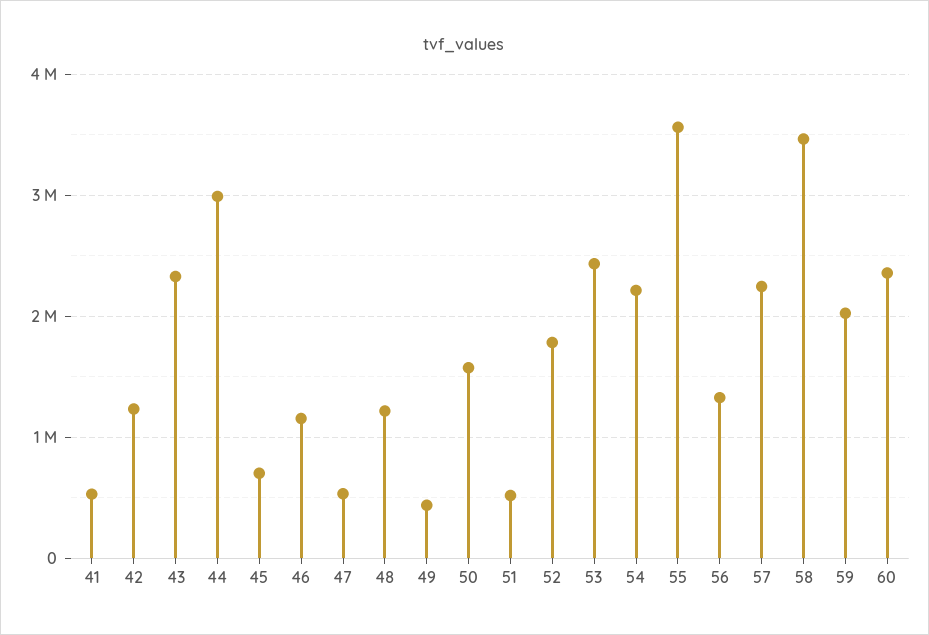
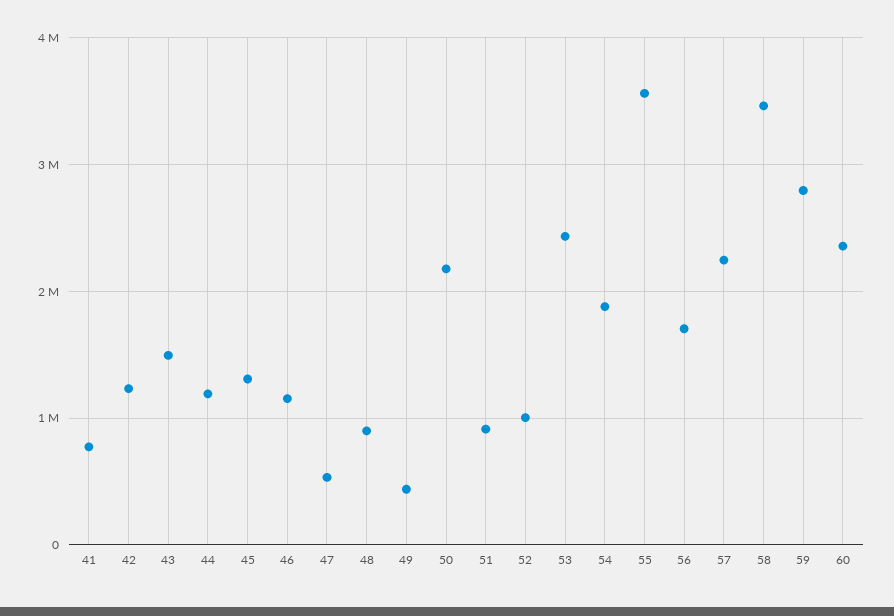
  {
-   "41": 500000,
+   "41": 800000,
    "42": 1200000,
-   "43": 2300000,
+   "43": 1500000,
-   "44": 3000000,
+   "44": 1200000,
-   "45": 700000,
+   "45": 1300000,
    "46": 1200000,
    "47": 500000,
-   "48": 1200000,
+   "48": 900000,
    "49": 400000,
-   "50": 1600000,
+   "50": 2200000,
-   "51": 500000,
+   "51": 900000,
-   "52": 1800000,
+   "52": 1000000,
    "53": 2400000,
-   "54": 2200000,
+   "54": 1900000,
    "55": 3600000,
-   "56": 1300000,
+   "56": 1700000,
    "57": 2200000,
    "58": 3500000,
-   "59": 2000000,
+   "59": 2800000,
    "60": 2400000
  }

